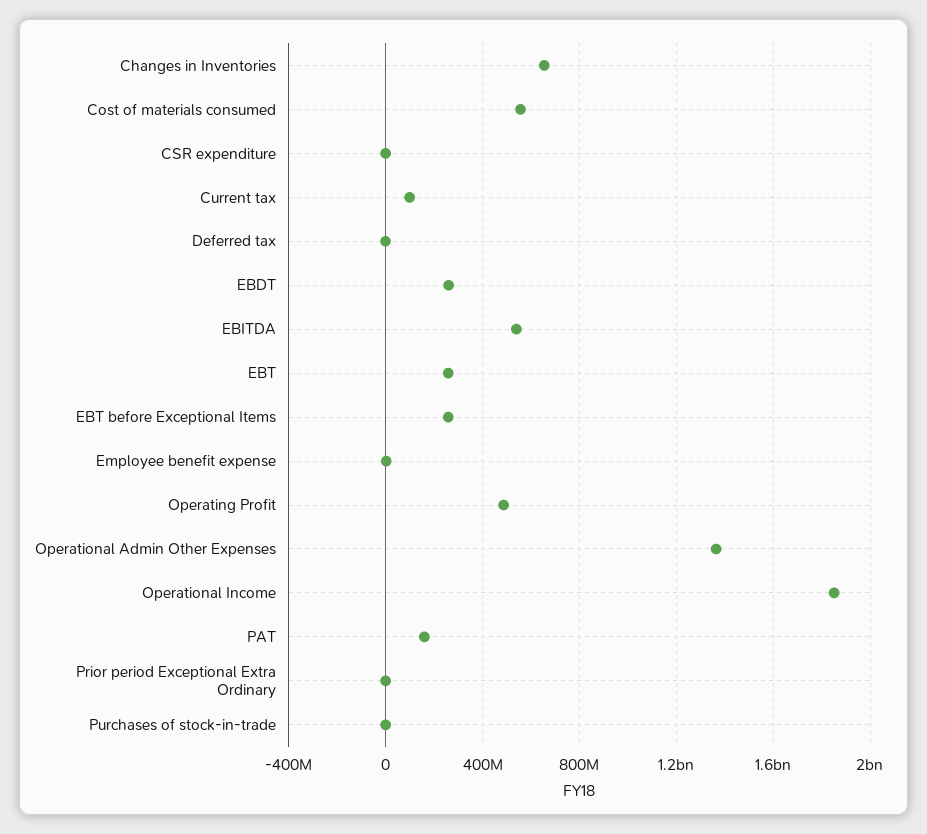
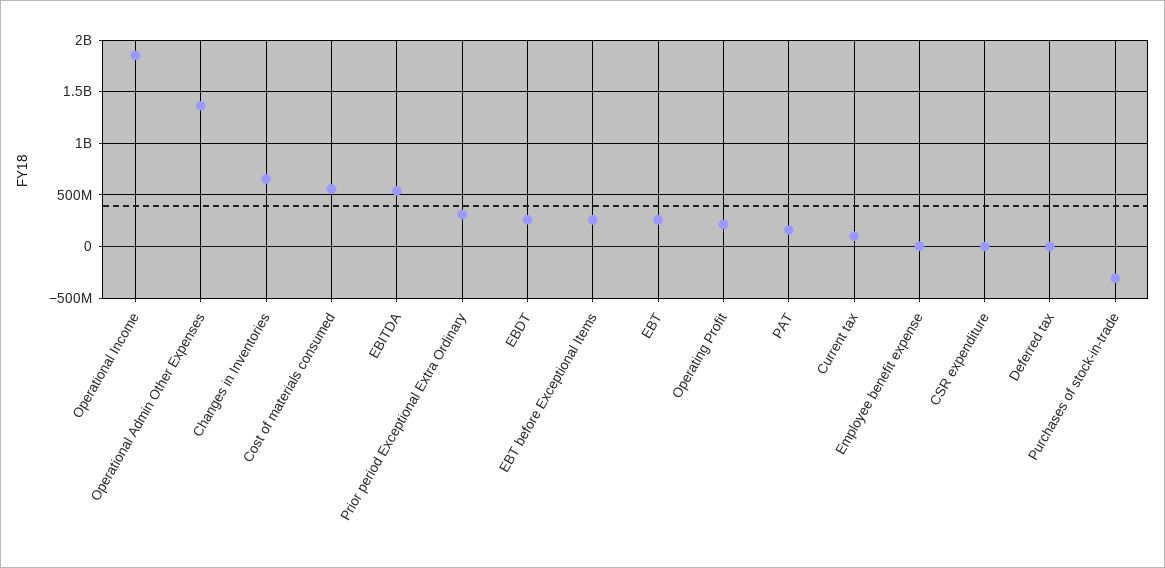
  {
    "Changes in Inventories": 650000000,
    "Cost of materials consumed": 550000000,
    "CSR expenditure": 0,
    "Current tax": 100000000,
    "Deferred tax": 0,
    "EBDT": 250000000,
    "EBITDA": 550000000,
    "EBT": 250000000,
    "EBT before Exceptional Items": 250000000,
    "Employee benefit expense": 0,
-   "Operating Profit": 500000000,
+   "Operating Profit": 200000000,
    "Operational Admin Other Expenses": 1350000000,
    "Operational Income": 1850000000,
    "PAT": 150000000,
-   "Prior period Exceptional Extra Ordinary": 0,
+   "Prior period Exceptional Extra Ordinary": 300000000,
-   "Purchases of stock-in-trade": 0
+   "Purchases of stock-in-trade": -300000000
  }

